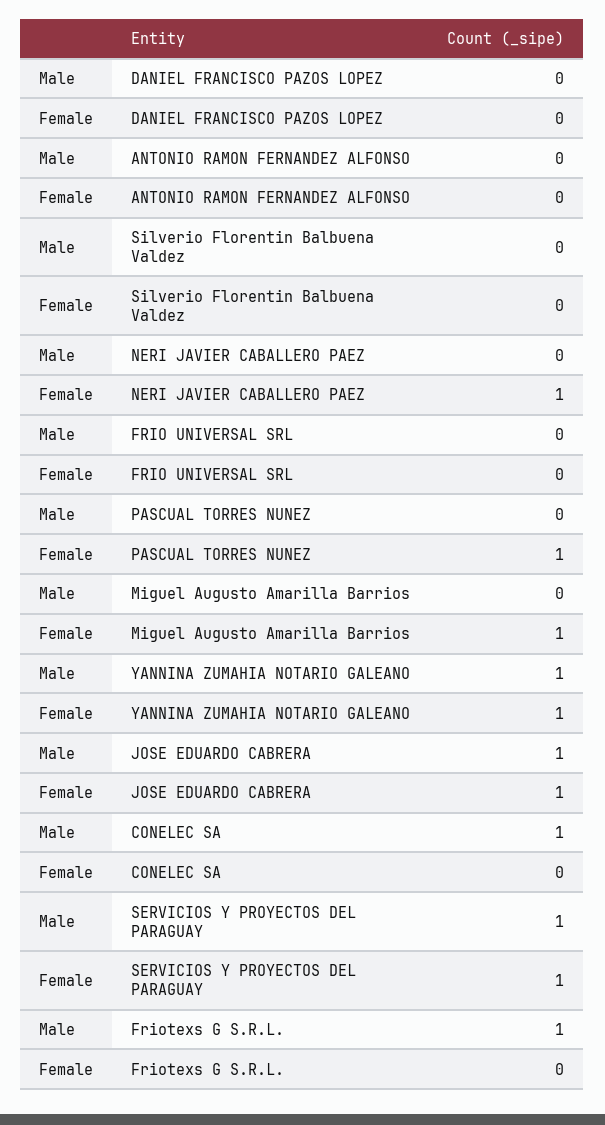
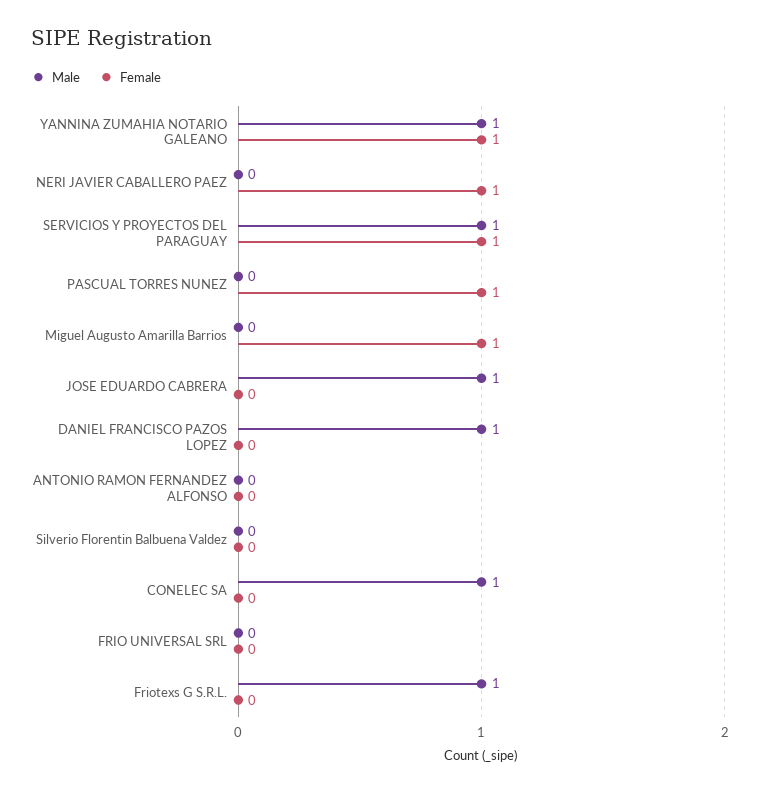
  {
    "Male": {
-     "DANIEL FRANCISCO PAZOS LOPEZ": 0,
+     "DANIEL FRANCISCO PAZOS LOPEZ": 1,
      "ANTONIO RAMON FERNANDEZ ALFONSO": 0,
      "Silverio Florentin Balbuena Valdez": 0,
      "NERI JAVIER CABALLERO PAEZ": 0,
      "FRIO UNIVERSAL SRL": 0,
      "PASCUAL TORRES NUNEZ": 0,
      "Miguel Augusto Amarilla Barrios": 0,
      "YANNINA ZUMAHIA NOTARIO GALEANO": 1,
      "JOSE EDUARDO CABRERA": 1,
      "CONELEC SA": 1,
      "SERVICIOS Y PROYECTOS DEL PARAGUAY": 1,
      "Friotexs G S.R.L.": 1
    },
    "Female": {
      "DANIEL FRANCISCO PAZOS LOPEZ": 0,
      "ANTONIO RAMON FERNANDEZ ALFONSO": 0,
      "Silverio Florentin Balbuena Valdez": 0,
      "NERI JAVIER CABALLERO PAEZ": 1,
      "FRIO UNIVERSAL SRL": 0,
      "PASCUAL TORRES NUNEZ": 1,
      "Miguel Augusto Amarilla Barrios": 1,
      "YANNINA ZUMAHIA NOTARIO GALEANO": 1,
-     "JOSE EDUARDO CABRERA": 1,
+     "JOSE EDUARDO CABRERA": 0,
      "CONELEC SA": 0,
      "SERVICIOS Y PROYECTOS DEL PARAGUAY": 1,
      "Friotexs G S.R.L.": 0
    }
  }

